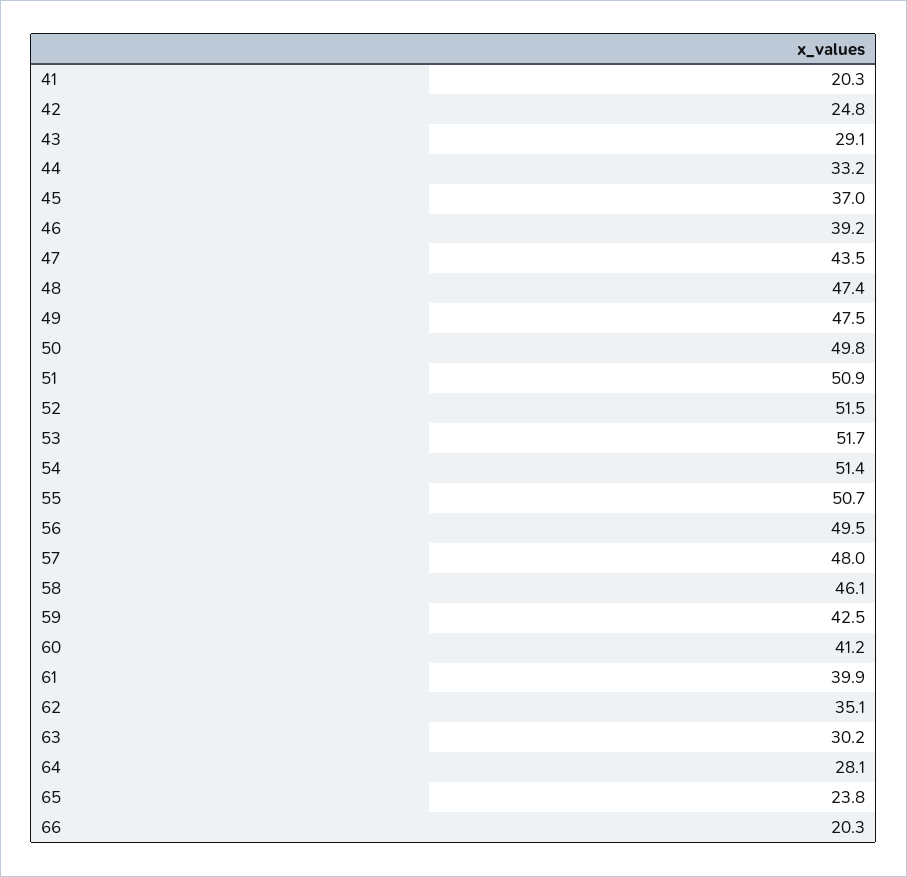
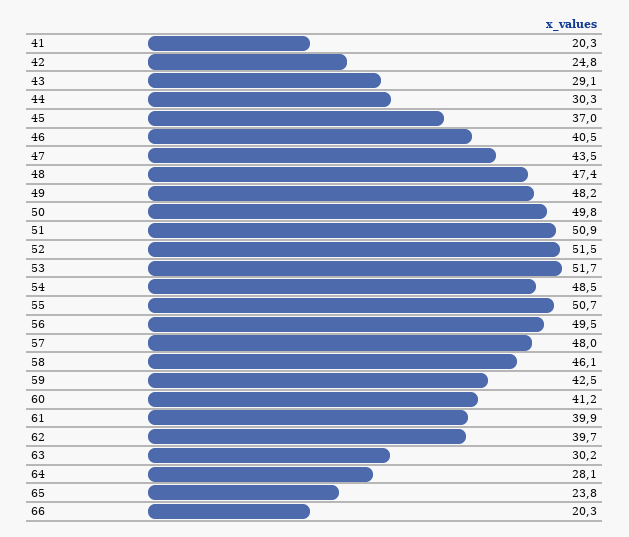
  {
    "41": 20.3,
    "42": 24.8,
    "43": 29.1,
-   "44": 33.2,
+   "44": 30.3,
    "45": 37,
-   "46": 39.2,
+   "46": 40.5,
    "47": 43.5,
    "48": 47.4,
-   "49": 47.5,
+   "49": 48.2,
    "50": 49.8,
    "51": 50.9,
    "52": 51.5,
    "53": 51.7,
-   "54": 51.4,
+   "54": 48.5,
    "55": 50.7,
    "56": 49.5,
    "57": 48,
    "58": 46.1,
    "59": 42.5,
    "60": 41.2,
    "61": 39.9,
-   "62": 35.1,
+   "62": 39.7,
    "63": 30.2,
    "64": 28.1,
    "65": 23.8,
    "66": 20.3
  }

